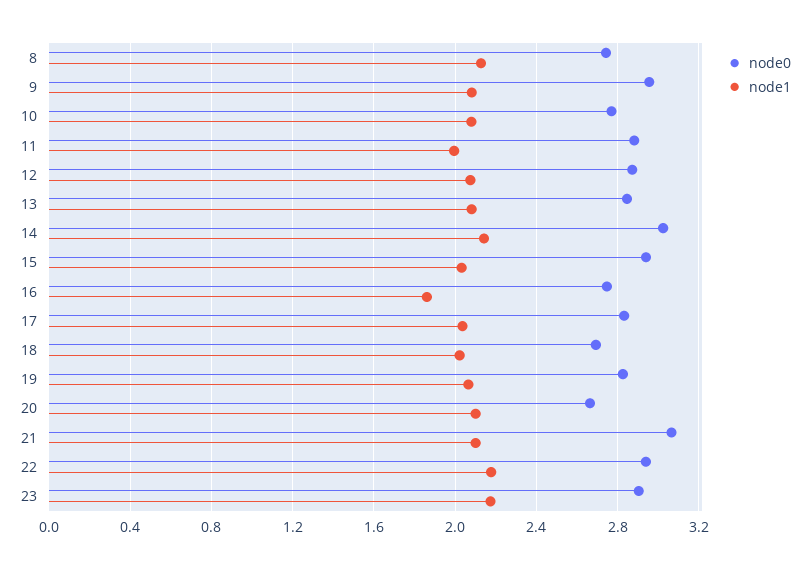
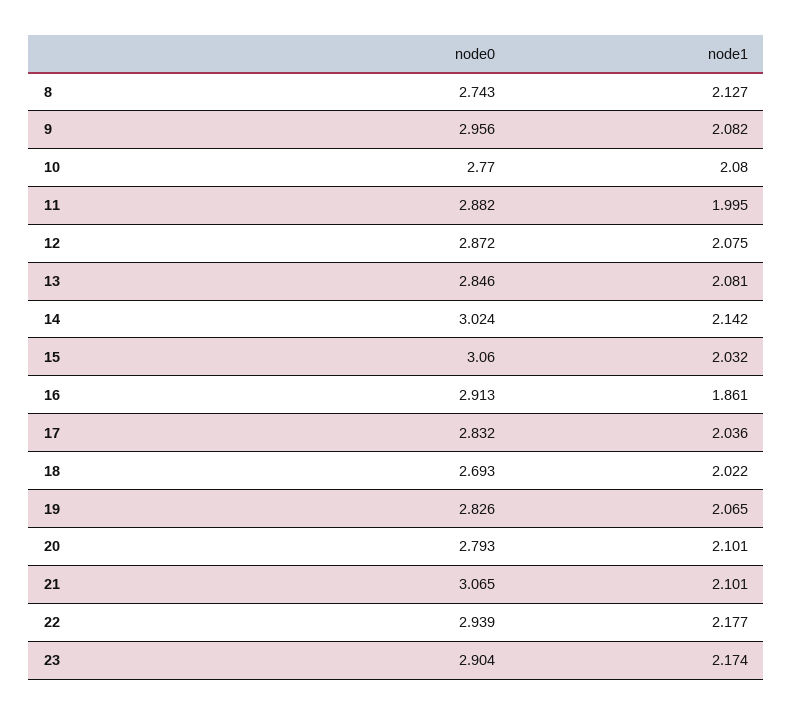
  {
    "node0": {
      "8": 2.743,
      "9": 2.956,
      "10": 2.77,
      "11": 2.882,
      "12": 2.872,
      "13": 2.846,
      "14": 3.024,
-     "15": 2.95,
+     "15": 3.06,
-     "16": 2.75,
+     "16": 2.913,
      "17": 2.832,
      "18": 2.693,
      "19": 2.826,
-     "20": 2.65,
+     "20": 2.793,
      "21": 3.065,
      "22": 2.939,
      "23": 2.904
    },
    "node1": {
      "8": 2.127,
      "9": 2.082,
      "10": 2.08,
      "11": 1.995,
      "12": 2.075,
      "13": 2.081,
      "14": 2.142,
      "15": 2.032,
      "16": 1.861,
      "17": 2.036,
      "18": 2.022,
      "19": 2.065,
      "20": 2.101,
      "21": 2.101,
      "22": 2.177,
      "23": 2.174
    }
  }

